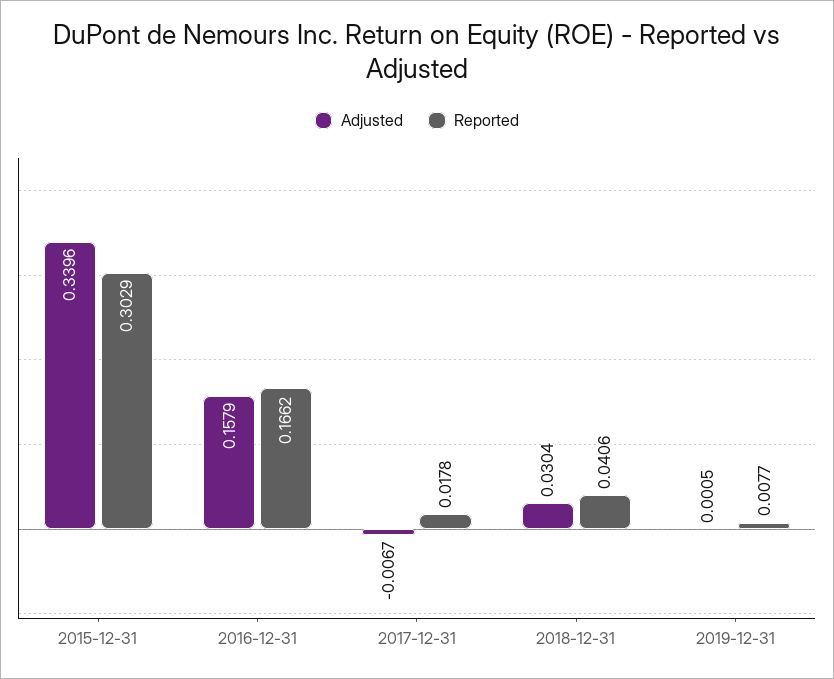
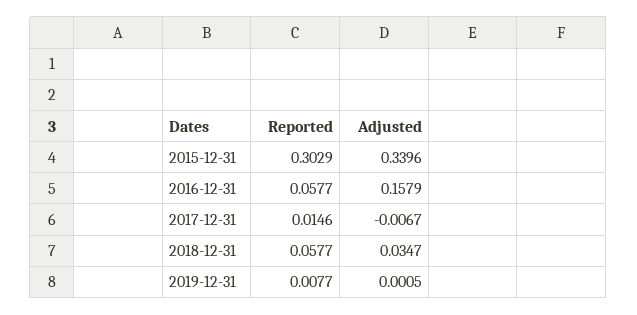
  {
    "Adjusted": {
      "2015-12-31": 0.3396,
      "2016-12-31": 0.1579,
      "2017-12-31": -0.0067,
-     "2018-12-31": 0.0304,
+     "2018-12-31": 0.0347,
      "2019-12-31": 0.0005
    },
    "Reported": {
      "2015-12-31": 0.3029,
-     "2016-12-31": 0.1662,
+     "2016-12-31": 0.0577,
-     "2017-12-31": 0.0178,
+     "2017-12-31": 0.0146,
-     "2018-12-31": 0.0406,
+     "2018-12-31": 0.0577,
      "2019-12-31": 0.0077
    }
  }

